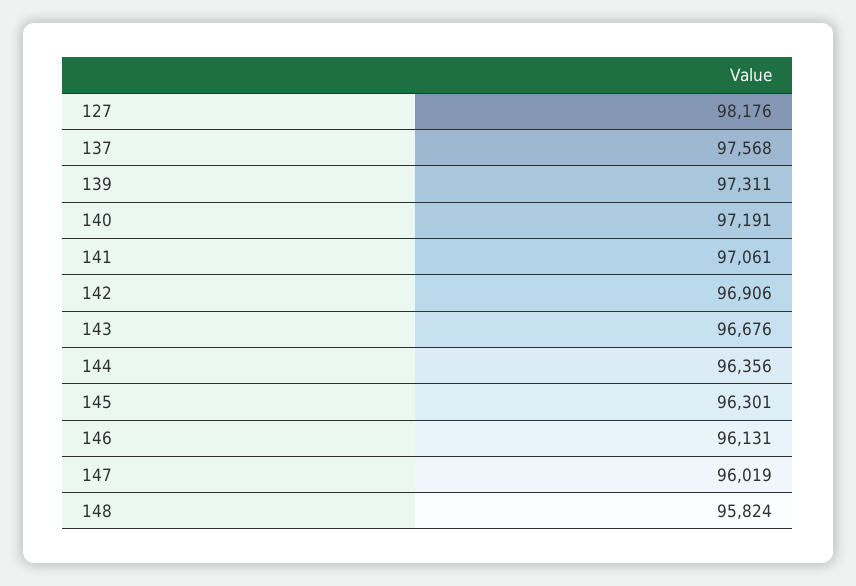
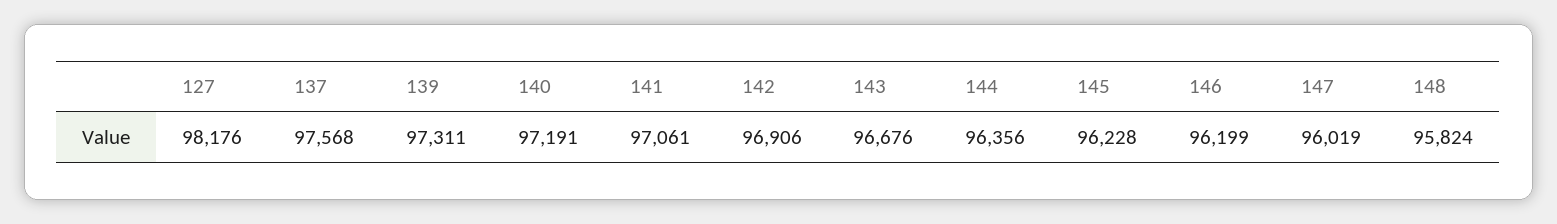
  {
    "127": 98176,
    "137": 97568,
    "139": 97311,
    "140": 97191,
    "141": 97061,
    "142": 96906,
    "143": 96676,
    "144": 96356,
-   "145": 96301,
+   "145": 96228,
-   "146": 96131,
+   "146": 96199,
    "147": 96019,
    "148": 95824
  }

